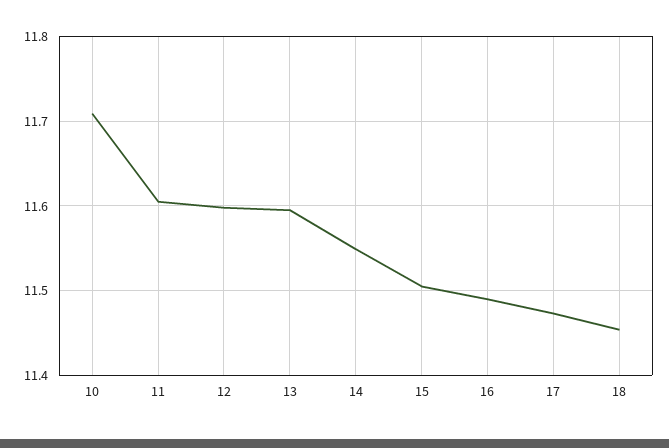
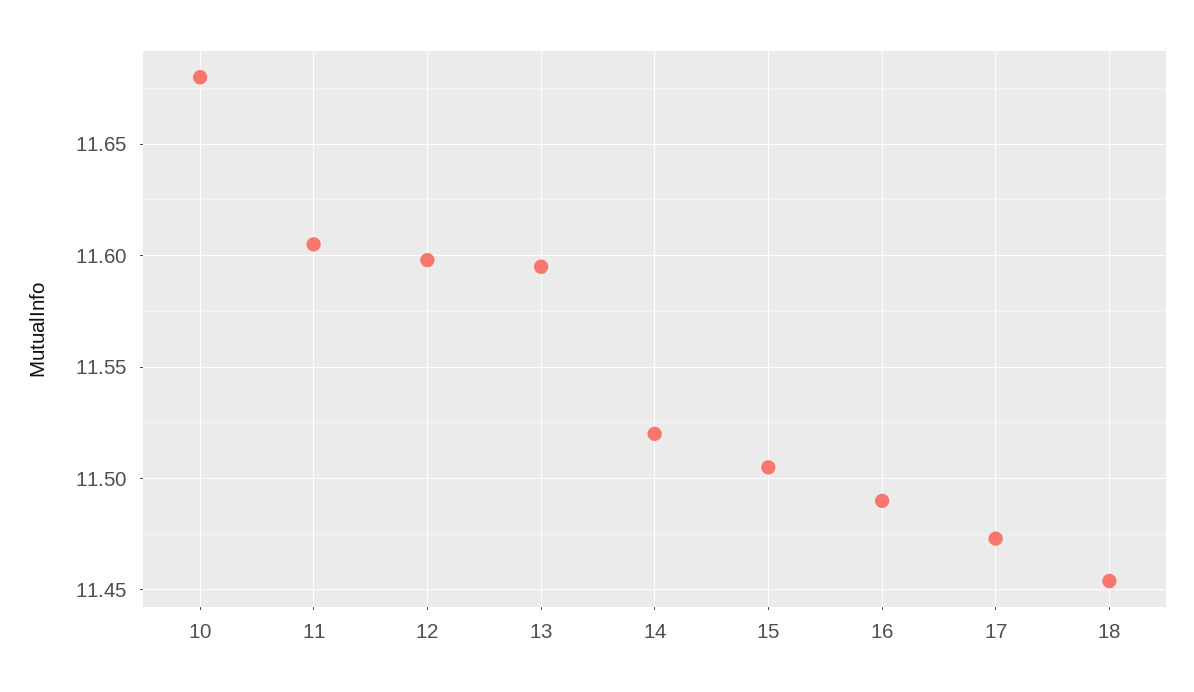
  {
-   "10": 11.71,
+   "10": 11.68,
    "11": 11.605,
    "12": 11.6,
    "13": 11.595,
-   "14": 11.55,
+   "14": 11.52,
    "15": 11.505,
    "16": 11.49,
    "17": 11.475,
    "18": 11.455
  }

